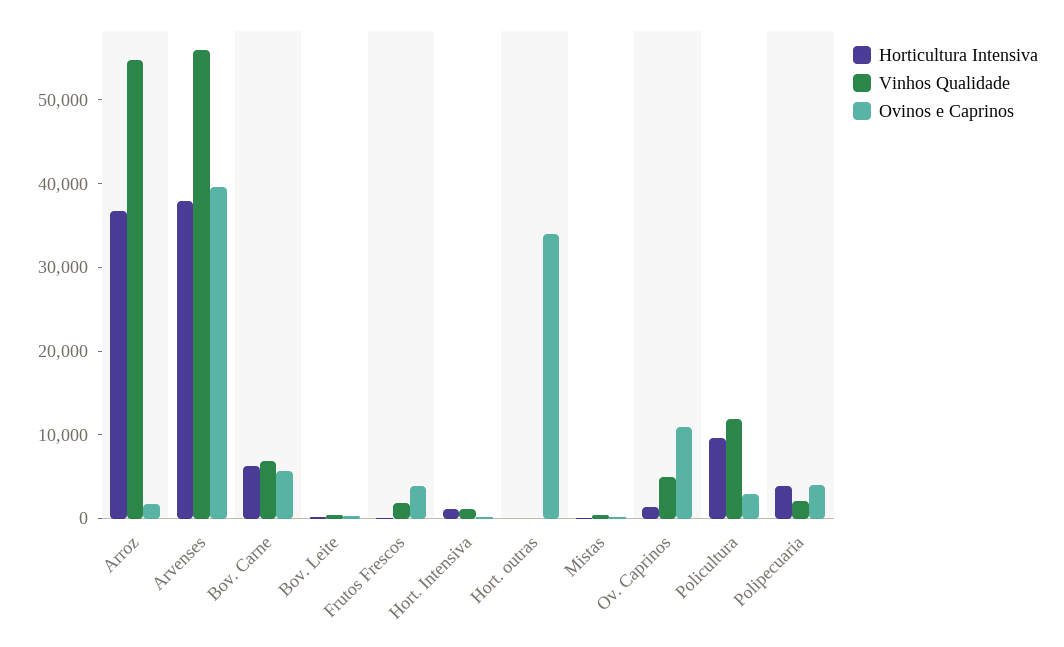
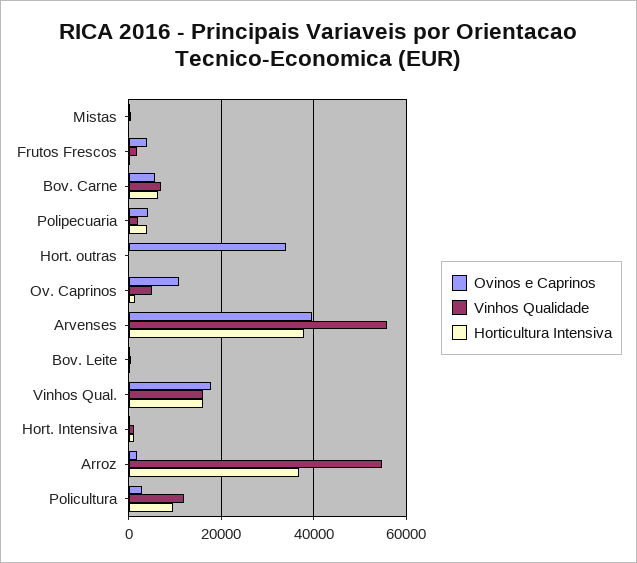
  {
    "Horticultura Intensiva": {
      "Arroz": 36000,
      "Arvenses": 38000,
      "Bov. Carne": 6000,
      "Bov. Leite": 0,
      "Frutos Frescos": 0,
      "Hort. Intensiva": 2000,
      "Hort. outras": 0,
      "Mistas": 0,
      "Ov. Caprinos": 2000,
      "Policultura": 10000,
-     "Polipecuaria": 4000
+     "Polipecuaria": 4000,
+     "Vinhos Qual.": 16000
    },
    "Vinhos Qualidade": {
      "Arroz": 54000,
      "Arvenses": 56000,
      "Bov. Carne": 6000,
      "Bov. Leite": 0,
      "Frutos Frescos": 2000,
      "Hort. Intensiva": 2000,
      "Hort. outras": 0,
      "Mistas": 0,
      "Ov. Caprinos": 4000,
      "Policultura": 12000,
-     "Polipecuaria": 2000
+     "Polipecuaria": 2000,
+     "Vinhos Qual.": 16000
    },
    "Ovinos e Caprinos": {
      "Arroz": 2000,
      "Arvenses": 40000,
      "Bov. Carne": 6000,
      "Bov. Leite": 0,
      "Frutos Frescos": 4000,
      "Hort. Intensiva": 0,
      "Hort. outras": 34000,
      "Mistas": 0,
      "Ov. Caprinos": 10000,
      "Policultura": 2000,
-     "Polipecuaria": 4000
+     "Polipecuaria": 4000,
+     "Vinhos Qual.": 18000
    }
  }

